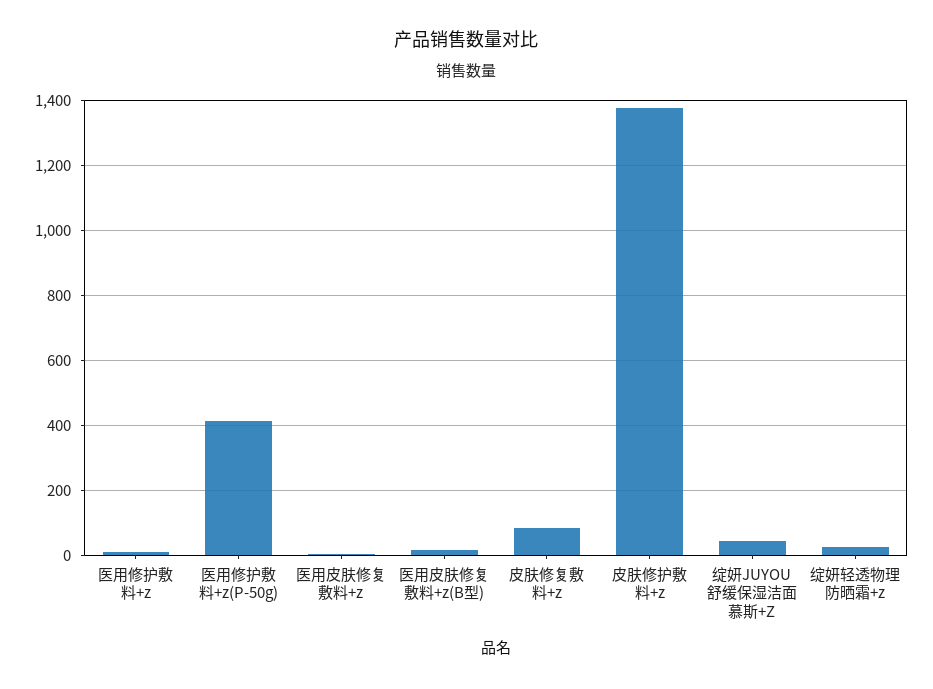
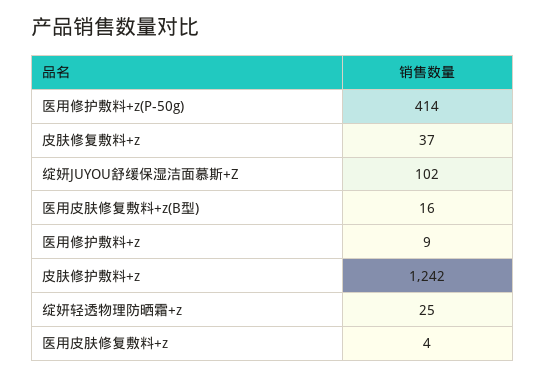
  {
    "医用修护敷料+z": 9,
    "医用修护敷料+z(P-50g)": 414,
    "医用皮肤修复敷料+z": 4,
    "医用皮肤修复敷料+z(B型)": 16,
-   "皮肤修复敷料+z": 80,
+   "皮肤修复敷料+z": 37,
-   "皮肤修护敷料+z": 1380,
+   "皮肤修护敷料+z": 1242,
-   "绽妍JUYOU舒缓保湿洁面慕斯+Z": 40,
+   "绽妍JUYOU舒缓保湿洁面慕斯+Z": 102,
    "绽妍轻透物理防晒霜+z": 25
  }

